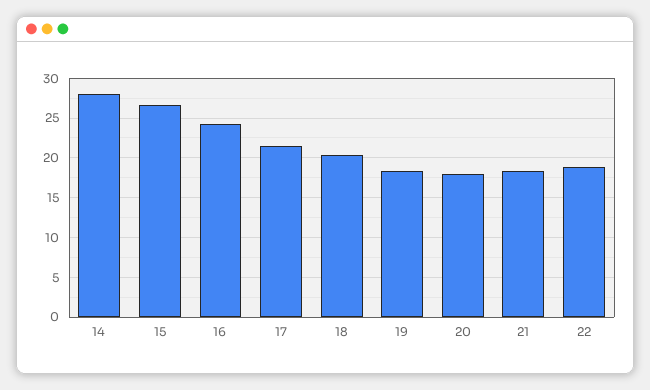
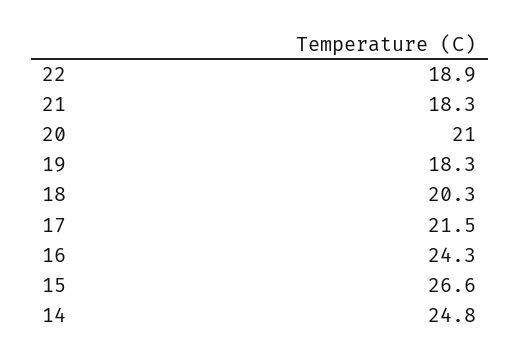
  {
-   "14": 28,
+   "14": 24.8,
    "15": 26.6,
    "16": 24.3,
    "17": 21.5,
    "18": 20.3,
    "19": 18.3,
-   "20": 18,
+   "20": 21,
    "21": 18.3,
    "22": 18.9
  }

